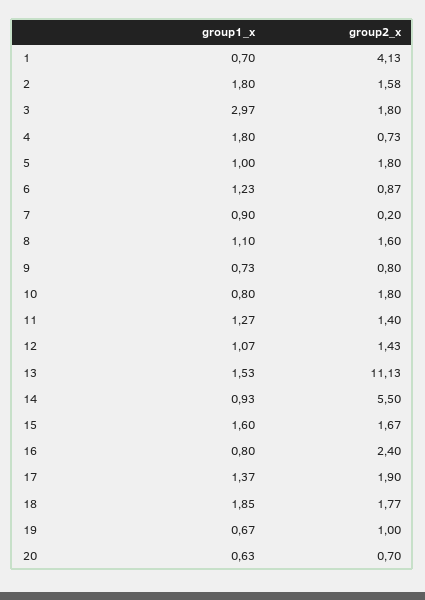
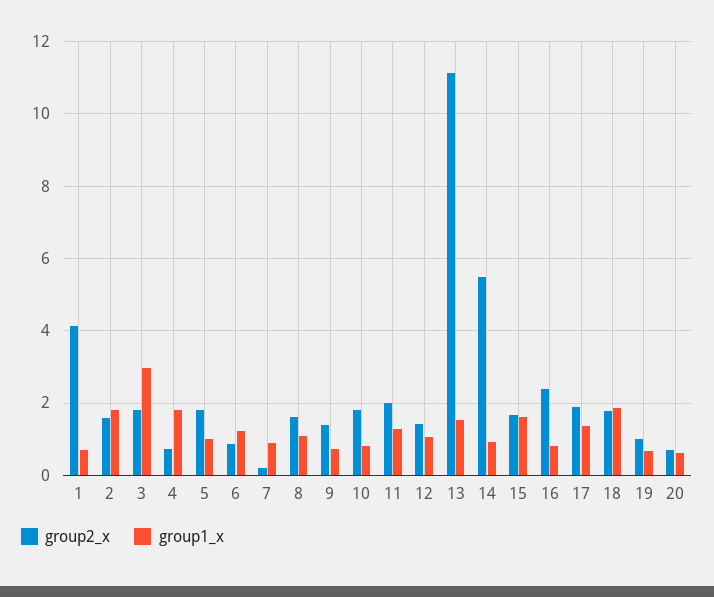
  {
    "group1_x": {
      "1": 0.7,
      "2": 1.8,
      "3": 2.97,
      "4": 1.8,
      "5": 1,
      "6": 1.23,
      "7": 0.9,
      "8": 1.1,
      "9": 0.73,
      "10": 0.8,
      "11": 1.27,
      "12": 1.07,
      "13": 1.53,
      "14": 0.93,
      "15": 1.6,
      "16": 0.8,
      "17": 1.37,
      "18": 1.85,
      "19": 0.67,
      "20": 0.63
    },
    "group2_x": {
      "1": 4.13,
      "2": 1.58,
      "3": 1.8,
      "4": 0.73,
      "5": 1.8,
      "6": 0.87,
      "7": 0.2,
      "8": 1.6,
-     "9": 0.8,
+     "9": 1.4,
      "10": 1.8,
-     "11": 1.4,
+     "11": 2,
      "12": 1.43,
      "13": 11.13,
      "14": 5.5,
      "15": 1.67,
      "16": 2.4,
      "17": 1.9,
      "18": 1.77,
      "19": 1,
      "20": 0.7
    }
  }

